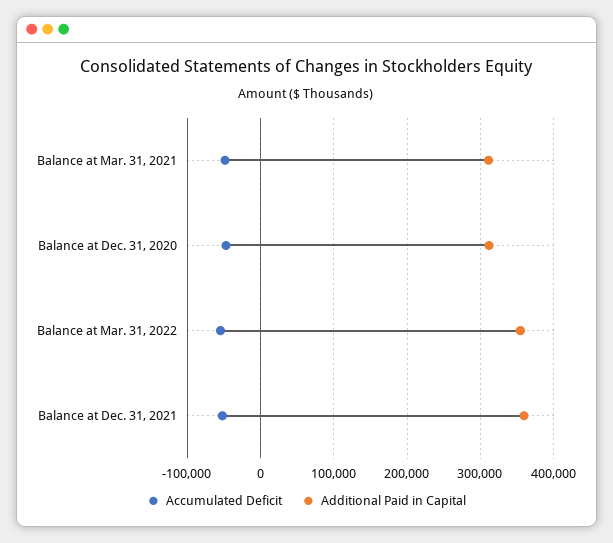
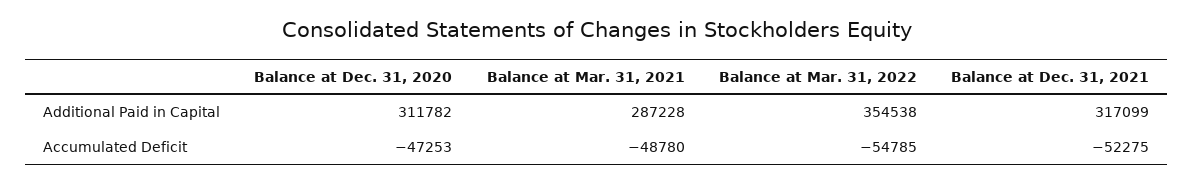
  {
    "Accumulated Deficit": {
      "Balance at Mar. 31, 2021": -48780,
      "Balance at Dec. 31, 2020": -47253,
      "Balance at Mar. 31, 2022": -54785,
      "Balance at Dec. 31, 2021": -52275
    },
    "Additional Paid in Capital": {
-     "Balance at Mar. 31, 2021": 310000,
+     "Balance at Mar. 31, 2021": 287228,
      "Balance at Dec. 31, 2020": 311782,
      "Balance at Mar. 31, 2022": 354538,
-     "Balance at Dec. 31, 2021": 360000
+     "Balance at Dec. 31, 2021": 317099
    }
  }

